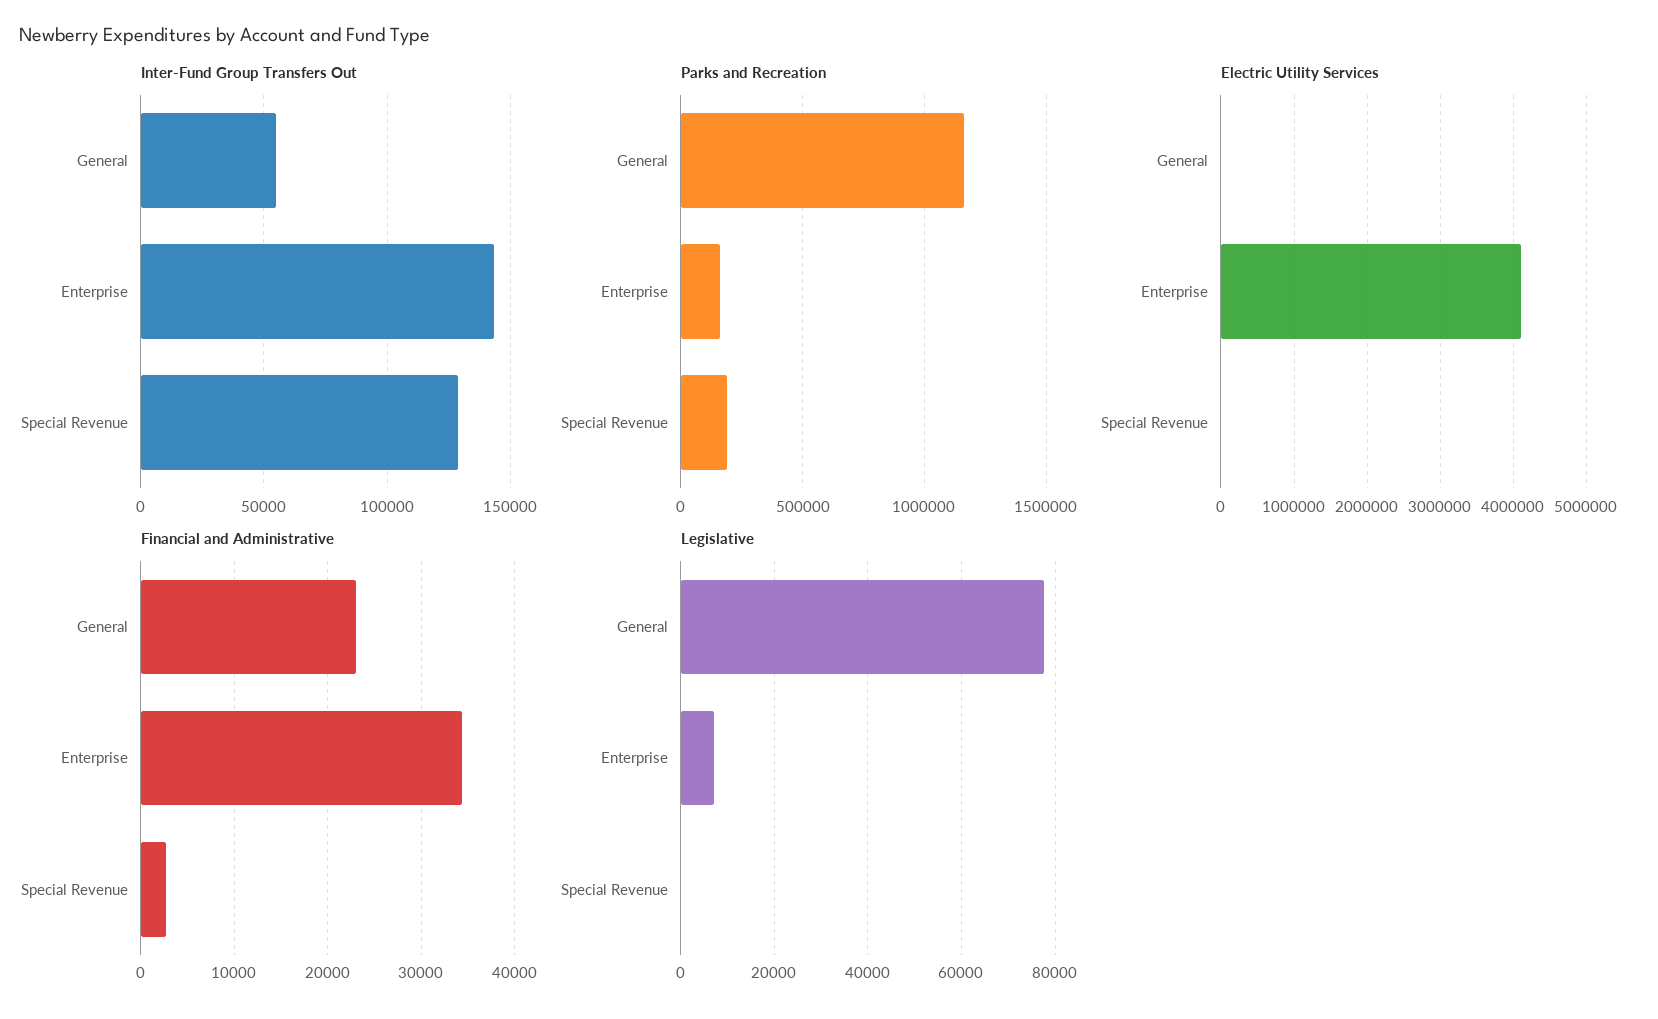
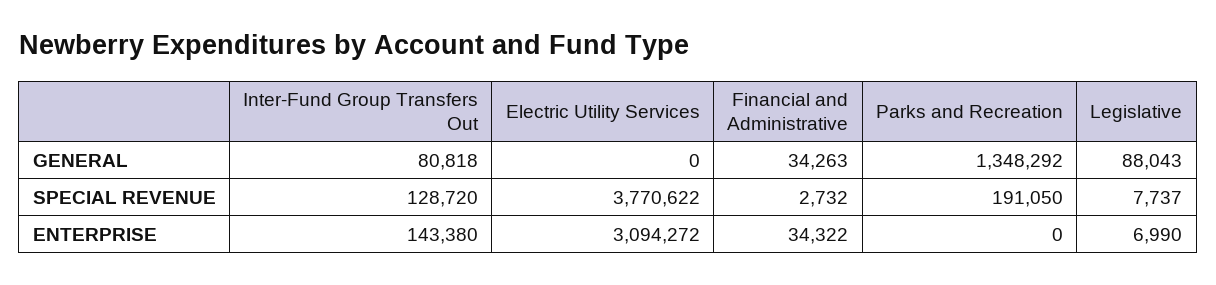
  {
    "Inter-Fund Group Transfers Out": {
-     "General": 55000,
+     "General": 80818,
      "Enterprise": 143380,
      "Special Revenue": 128720
    },
    "Parks and Recreation": {
-     "General": 1150000,
+     "General": 1348292,
-     "Enterprise": 150000,
+     "Enterprise": 0,
      "Special Revenue": 191050
    },
    "Electric Utility Services": {
      "General": 0,
-     "Enterprise": 4100000,
+     "Enterprise": 3094272,
-     "Special Revenue": 0
+     "Special Revenue": 3770622
    },
    "Financial and Administrative": {
-     "General": 23000,
+     "General": 34263,
      "Enterprise": 34322,
      "Special Revenue": 2732
    },
    "Legislative": {
-     "General": 78000,
+     "General": 88043,
      "Enterprise": 6990,
-     "Special Revenue": 0
+     "Special Revenue": 7737
    }
  }

